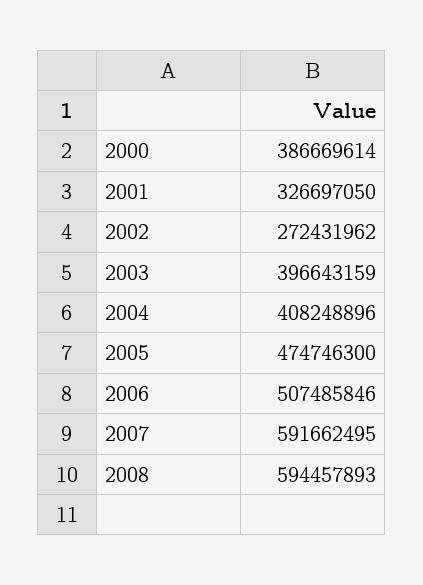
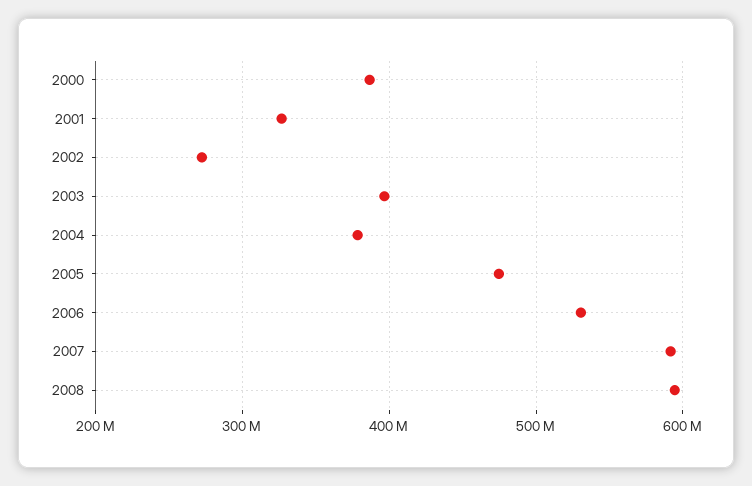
  {
    "2000": 386669614,
    "2001": 326697050,
    "2002": 272431962,
    "2003": 396643159,
-   "2004": 408248896,
+   "2004": 380000000,
    "2005": 474746300,
-   "2006": 507485846,
+   "2006": 530000000,
    "2007": 591662495,
    "2008": 594457893
  }

